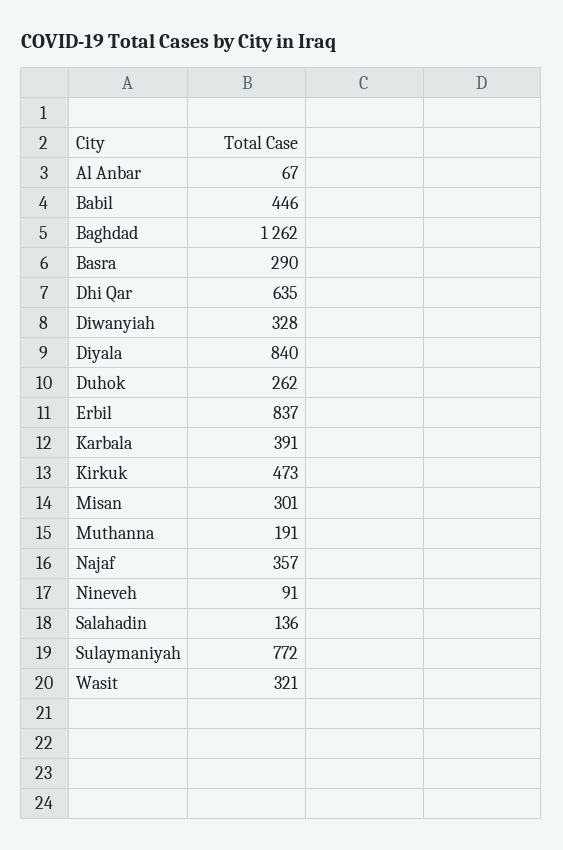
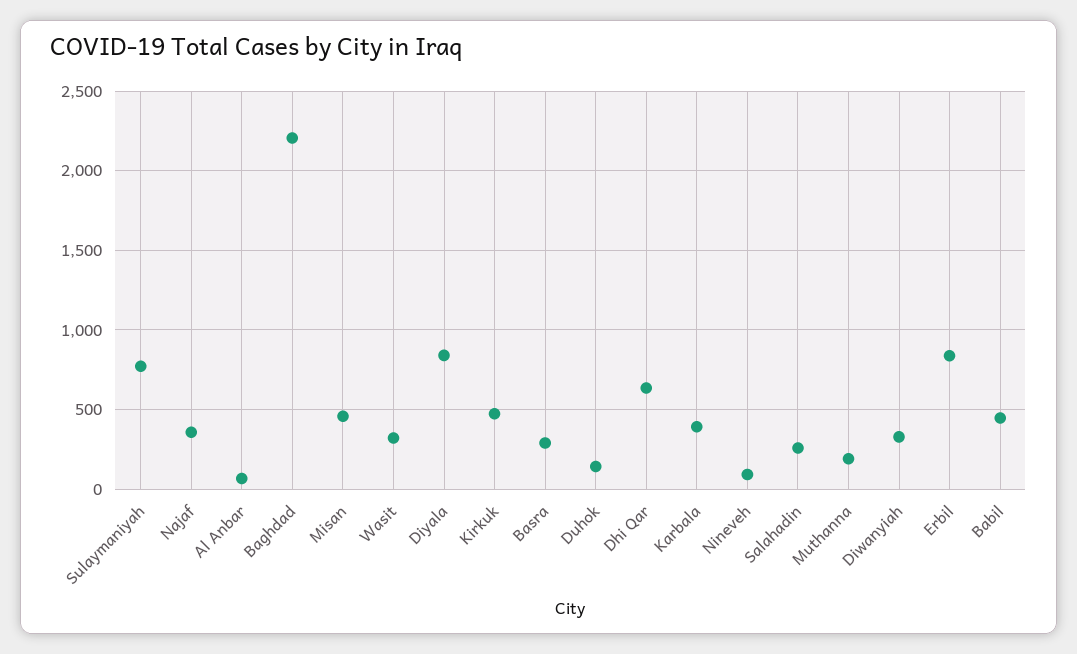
  {
    "Al Anbar": 67,
    "Babil": 446,
-   "Baghdad": 1262,
+   "Baghdad": 2200,
    "Basra": 290,
    "Dhi Qar": 635,
    "Diwanyiah": 328,
    "Diyala": 840,
-   "Duhok": 262,
+   "Duhok": 150,
    "Erbil": 837,
    "Karbala": 391,
    "Kirkuk": 473,
-   "Misan": 301,
+   "Misan": 450,
    "Muthanna": 191,
    "Najaf": 357,
    "Nineveh": 91,
-   "Salahadin": 136,
+   "Salahadin": 250,
    "Sulaymaniyah": 772,
    "Wasit": 321
  }

